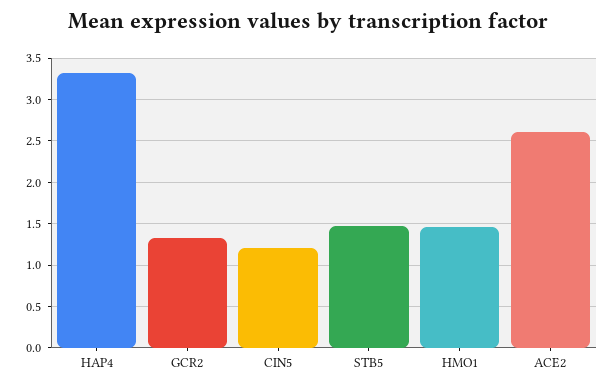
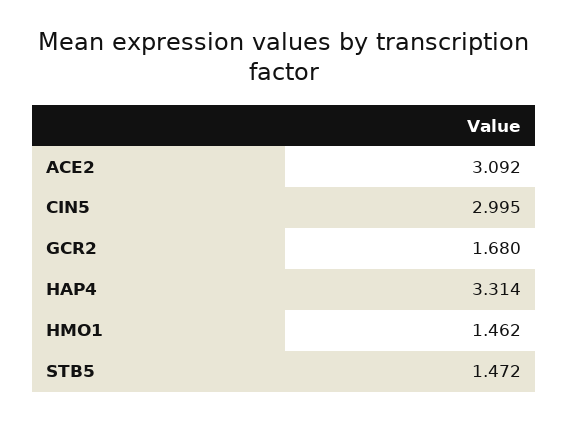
  {
    "HAP4": 3.314,
-   "GCR2": 1.3,
+   "GCR2": 1.68,
-   "CIN5": 1.2,
+   "CIN5": 2.995,
    "STB5": 1.472,
    "HMO1": 1.462,
-   "ACE2": 2.6
+   "ACE2": 3.092
  }

